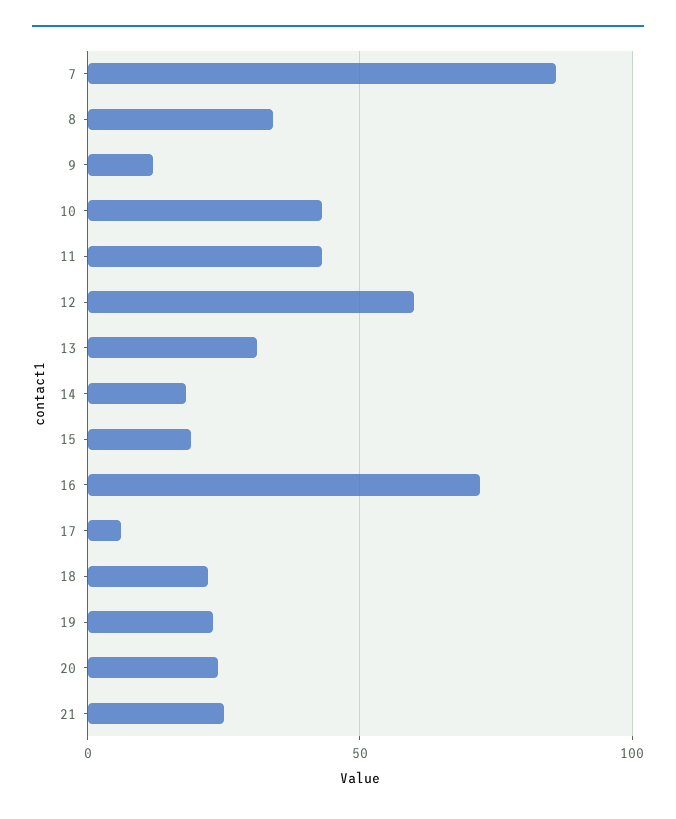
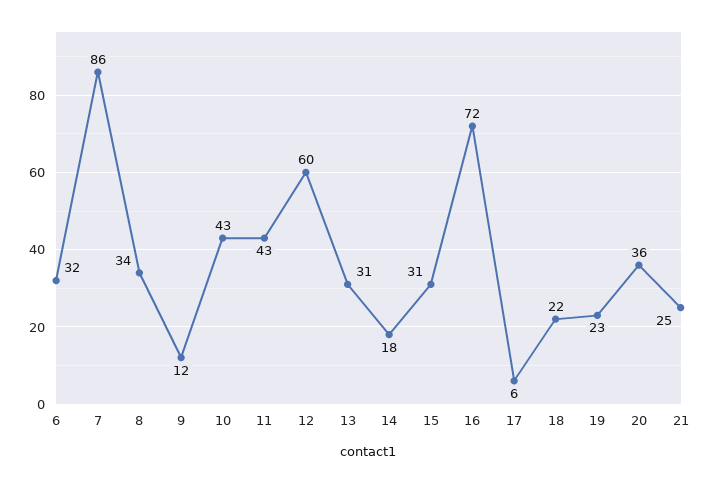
  {
    "7": 86,
    "8": 34,
    "9": 12,
    "10": 43,
    "11": 43,
    "12": 60,
    "13": 31,
    "14": 18,
-   "15": 20,
+   "15": 31,
    "16": 72,
    "17": 6,
    "18": 22,
    "19": 23,
-   "20": 25,
+   "20": 36,
-   "21": 25
+   "21": 25,
+   "6": 32
  }

